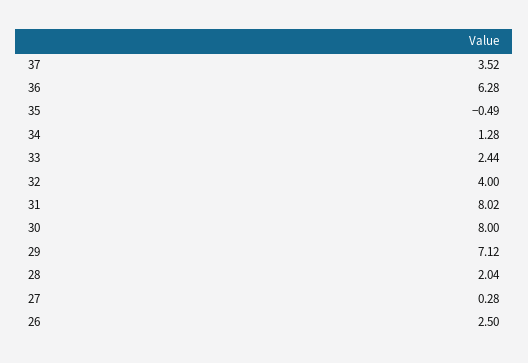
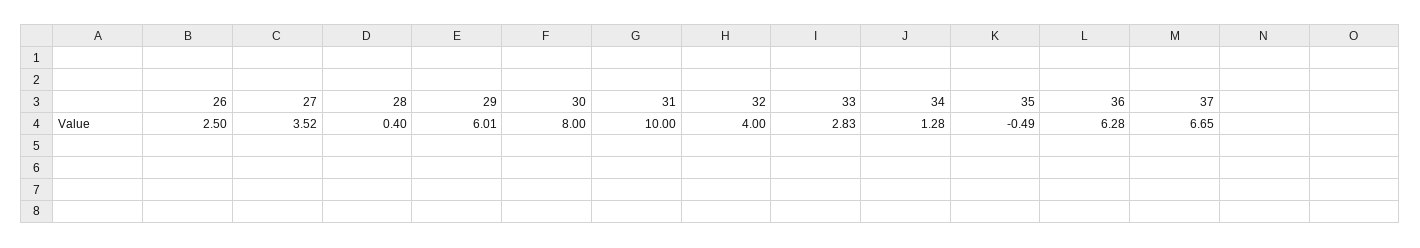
  {
-   "37": 3.52,
+   "37": 6.65,
    "36": 6.28,
    "35": -0.49,
    "34": 1.28,
-   "33": 2.44,
+   "33": 2.83,
    "32": 4,
-   "31": 8.02,
+   "31": 10,
    "30": 8,
-   "29": 7.12,
+   "29": 6.01,
-   "28": 2.04,
+   "28": 0.4,
-   "27": 0.28,
+   "27": 3.52,
    "26": 2.5
  }

